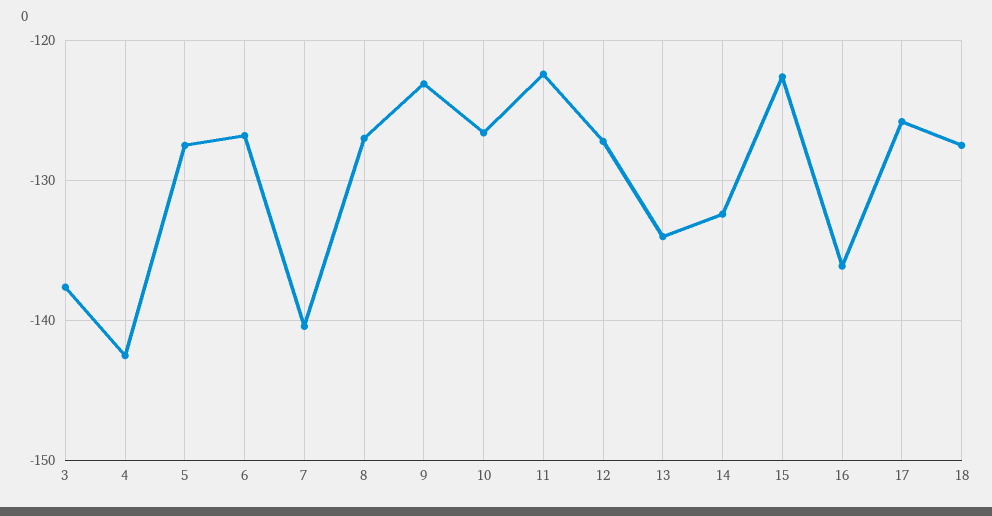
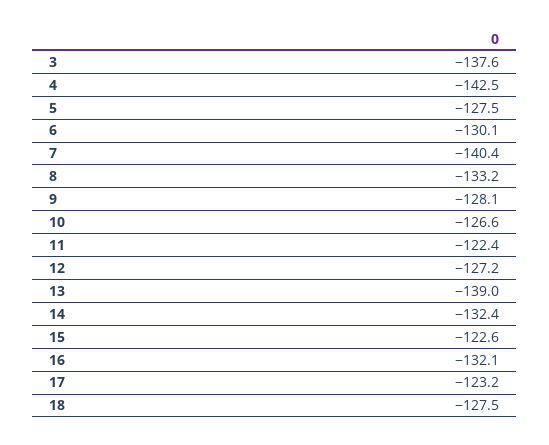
  {
    "3": -137.6,
    "4": -142.5,
    "5": -127.5,
-   "6": -127,
+   "6": -130.1,
    "7": -140.4,
-   "8": -127,
+   "8": -133.2,
-   "9": -123,
+   "9": -128.1,
    "10": -126.6,
    "11": -122.4,
    "12": -127.2,
-   "13": -134,
+   "13": -139,
    "14": -132.4,
    "15": -122.6,
-   "16": -136,
+   "16": -132.1,
-   "17": -126,
+   "17": -123.2,
    "18": -127.5
  }

